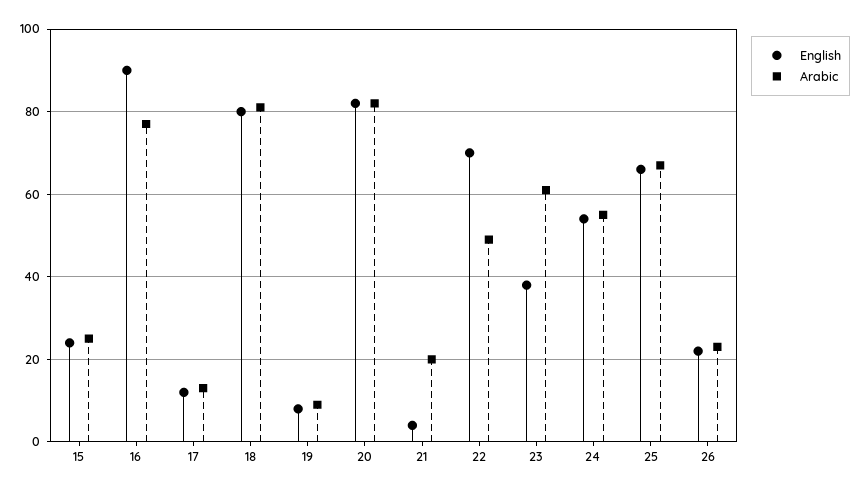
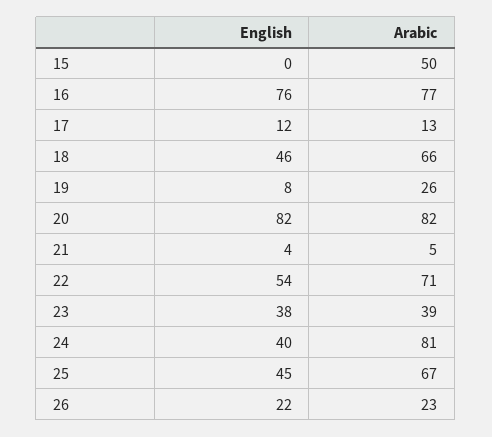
  {
    "English": {
-     "15": 25,
+     "15": 0,
-     "16": 90,
+     "16": 76,
      "17": 12,
-     "18": 80,
+     "18": 46,
      "19": 8,
      "20": 82,
      "21": 4,
-     "22": 70,
+     "22": 54,
      "23": 38,
-     "24": 55,
+     "24": 40,
-     "25": 65,
+     "25": 45,
      "26": 22
    },
    "Arabic": {
-     "15": 25,
+     "15": 50,
      "16": 77,
      "17": 13,
-     "18": 80,
+     "18": 66,
-     "19": 10,
+     "19": 26,
      "20": 82,
-     "21": 20,
+     "21": 5,
-     "22": 50,
+     "22": 71,
-     "23": 60,
+     "23": 39,
-     "24": 55,
+     "24": 81,
      "25": 67,
      "26": 23
    }
  }

